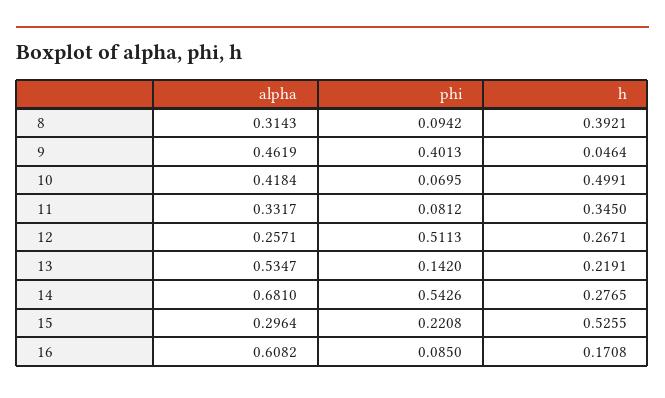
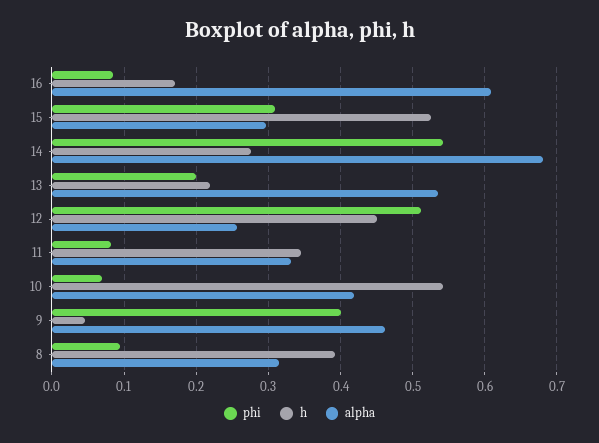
  {
    "alpha": {
      "8": 0.3143,
      "9": 0.4619,
      "10": 0.4184,
      "11": 0.3317,
      "12": 0.2571,
      "13": 0.5347,
      "14": 0.681,
      "15": 0.2964,
      "16": 0.6082
    },
    "phi": {
      "8": 0.0942,
      "9": 0.4013,
      "10": 0.0695,
      "11": 0.0812,
      "12": 0.5113,
-     "13": 0.142,
+     "13": 0.2,
      "14": 0.5426,
-     "15": 0.2208,
+     "15": 0.31,
      "16": 0.085
    },
    "h": {
      "8": 0.3921,
      "9": 0.0464,
-     "10": 0.4991,
+     "10": 0.54,
      "11": 0.345,
-     "12": 0.2671,
+     "12": 0.45,
      "13": 0.2191,
      "14": 0.2765,
      "15": 0.5255,
      "16": 0.1708
    }
  }

